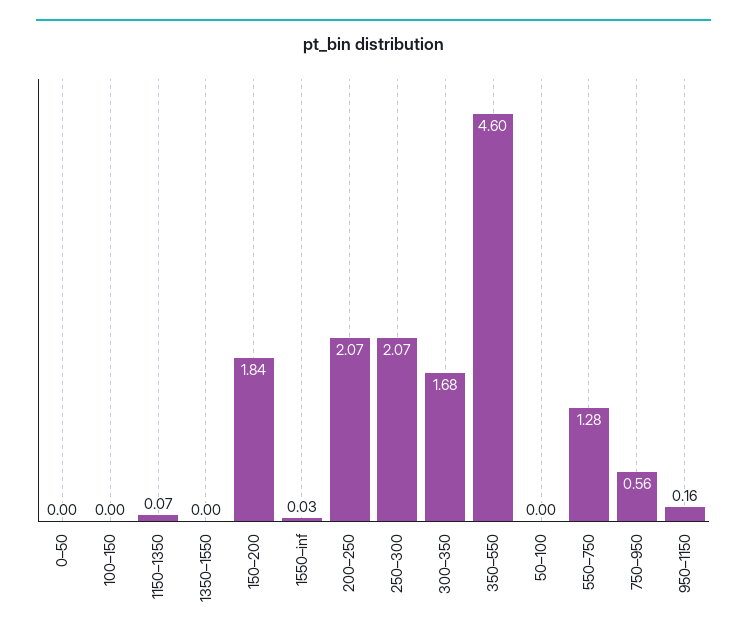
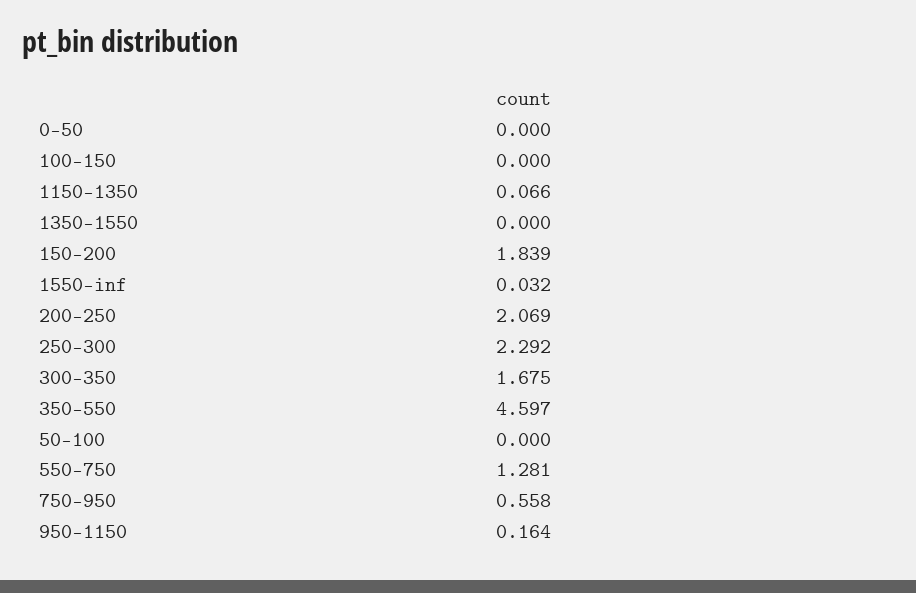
  {
    "0–50": 0,
    "100–150": 0,
    "1150–1350": 0.066,
    "1350–1550": 0,
    "150–200": 1.839,
    "1550–inf": 0.032,
    "200–250": 2.069,
-   "250–300": 2.07,
+   "250–300": 2.292,
    "300–350": 1.675,
    "350–550": 4.597,
    "50–100": 0,
    "550–750": 1.281,
    "750–950": 0.558,
    "950–1150": 0.164
  }

